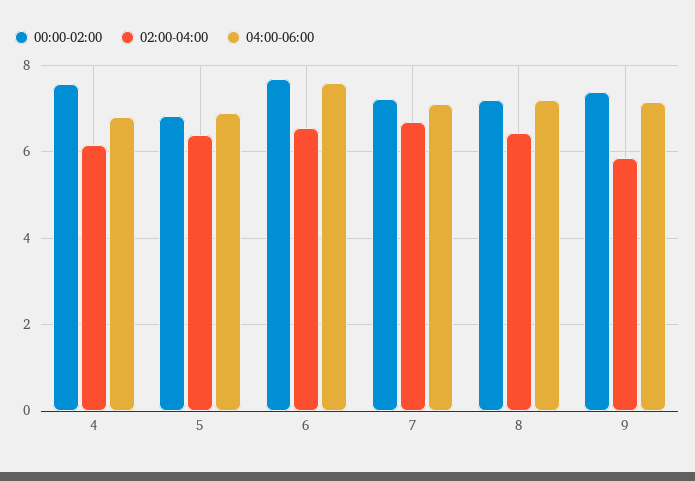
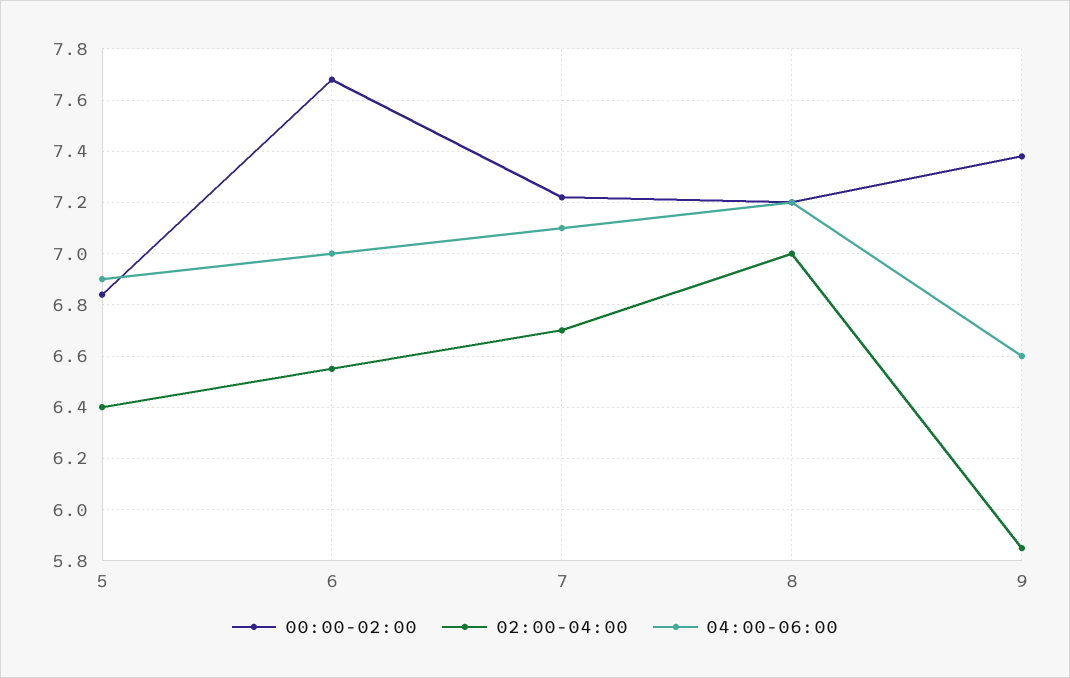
  {
    "00:00-02:00": {
-     "4": 7.6,
      "5": 6.85,
      "6": 7.7,
      "7": 7.2,
      "8": 7.2,
      "9": 7.4
    },
    "02:00-04:00": {
-     "4": 6.2,
      "5": 6.4,
      "6": 6.55,
      "7": 6.7,
-     "8": 6.4,
+     "8": 7,
      "9": 5.85
    },
    "04:00-06:00": {
-     "4": 6.8,
      "5": 6.9,
-     "6": 7.6,
+     "6": 7,
      "7": 7.1,
      "8": 7.2,
-     "9": 7.2
+     "9": 6.6
    }
  }

